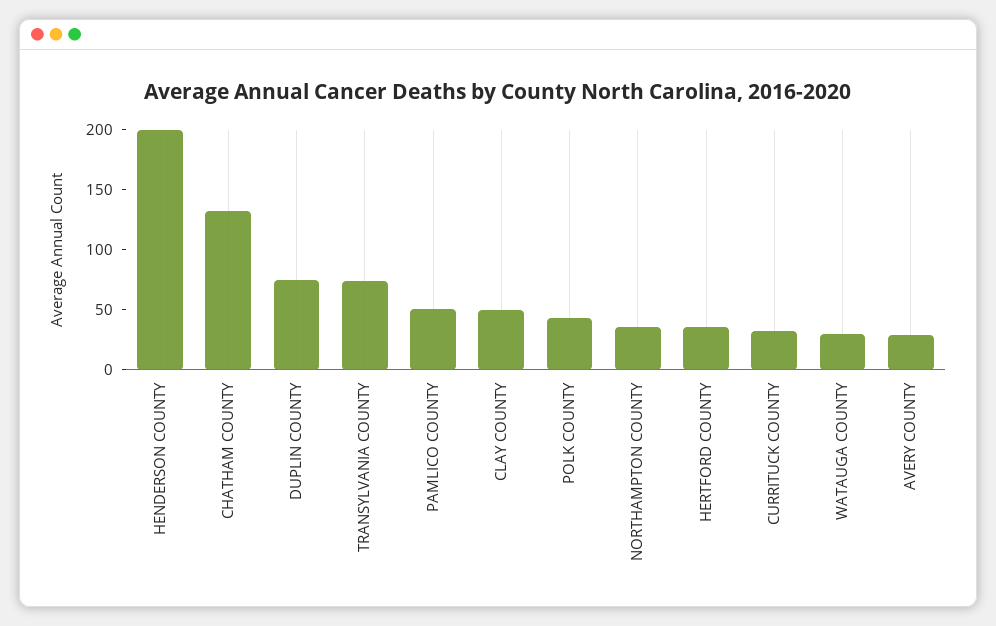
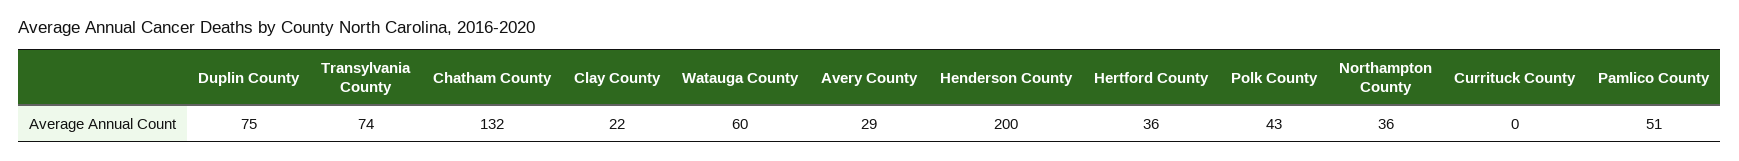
  {
    "HENDERSON COUNTY": 200,
    "CHATHAM COUNTY": 132,
    "DUPLIN COUNTY": 75,
    "TRANSYLVANIA COUNTY": 74,
    "PAMLICO COUNTY": 51,
-   "CLAY COUNTY": 50,
+   "CLAY COUNTY": 22,
    "POLK COUNTY": 43,
    "NORTHAMPTON COUNTY": 36,
    "HERTFORD COUNTY": 36,
-   "CURRITUCK COUNTY": 30,
+   "CURRITUCK COUNTY": 0,
-   "WATAUGA COUNTY": 30,
+   "WATAUGA COUNTY": 60,
    "AVERY COUNTY": 29
  }

